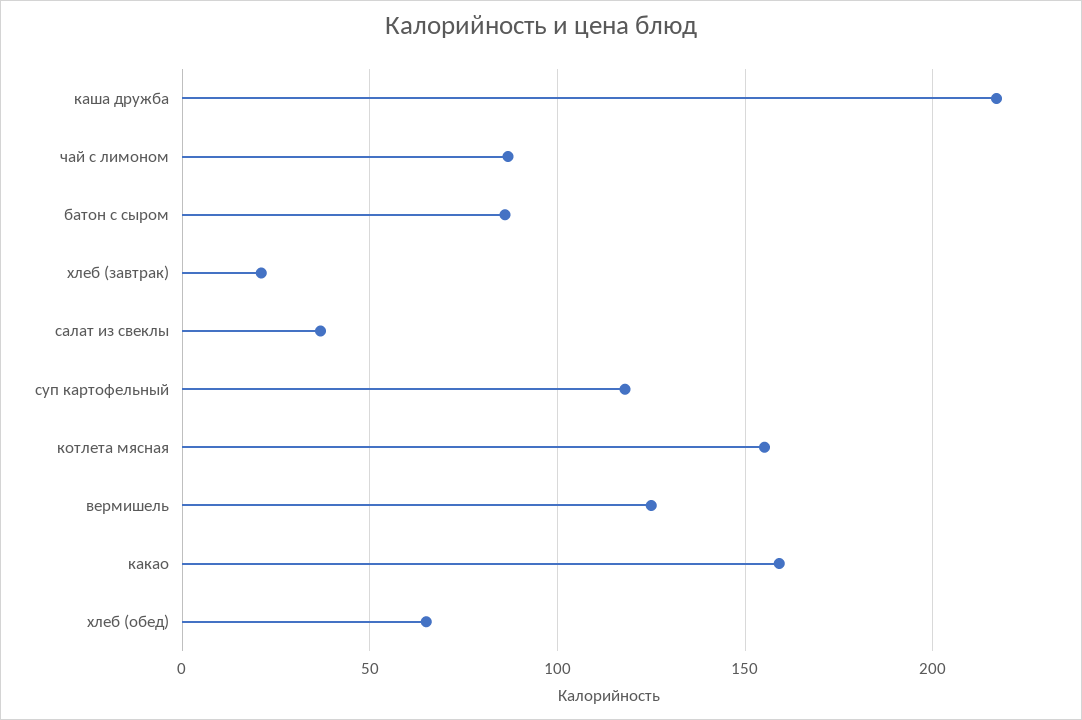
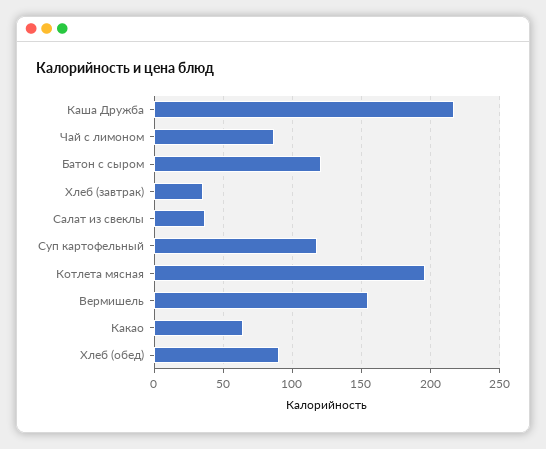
  {
    "каша дружба": 215,
    "чай с лимоном": 85,
-   "батон с сыром": 85,
+   "батон с сыром": 120,
-   "хлеб (завтрак)": 20,
+   "хлеб (завтрак)": 35,
    "салат из свеклы": 35,
    "суп картофельный": 120,
-   "котлета мясная": 155,
+   "котлета мясная": 195,
-   "вермишель": 125,
+   "вермишель": 155,
-   "какао": 160,
+   "какао": 65,
-   "хлеб (обед)": 65
+   "хлеб (обед)": 90
  }

